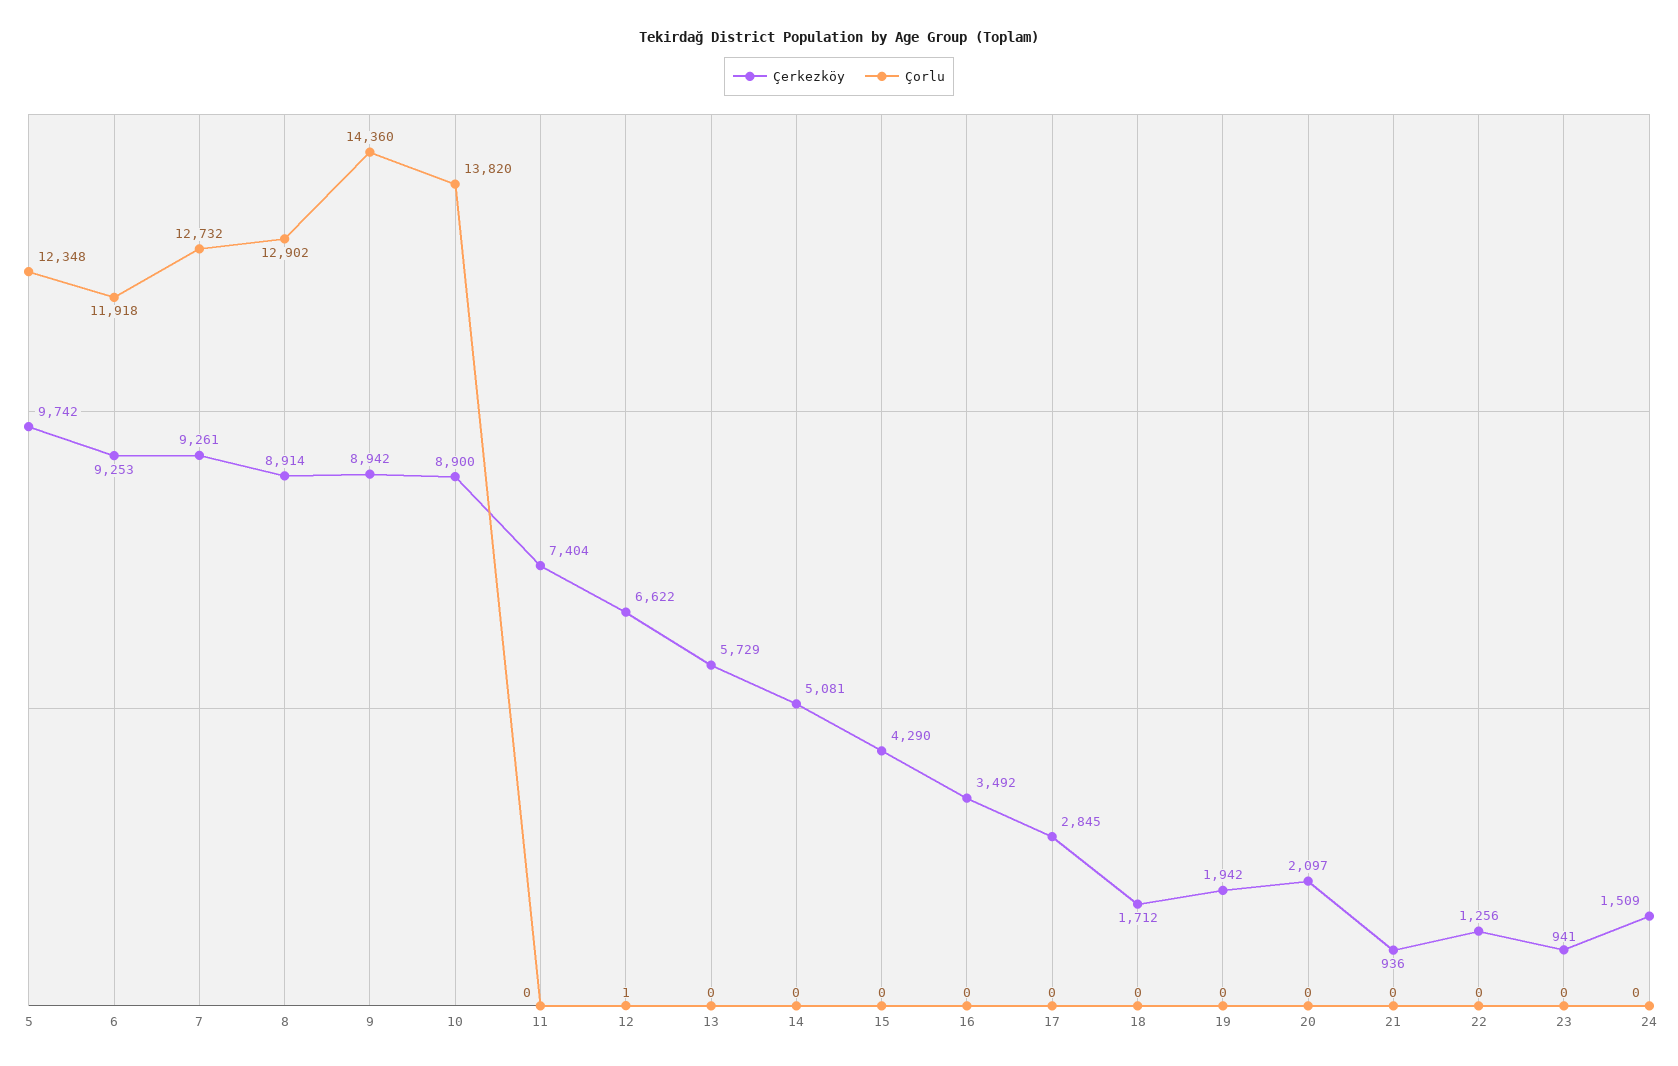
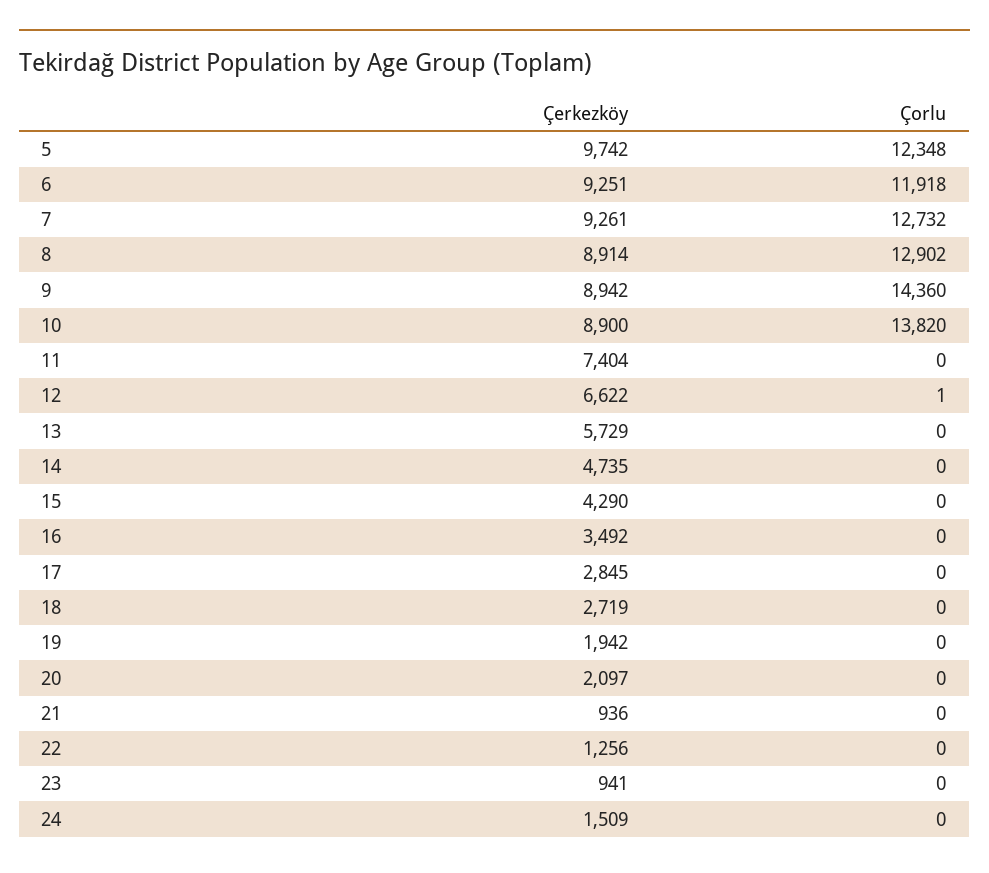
  {
    "Çerkezköy": {
      "5": 9742,
-     "6": 9253,
+     "6": 9251,
      "7": 9261,
      "8": 8914,
      "9": 8942,
      "10": 8900,
      "11": 7404,
      "12": 6622,
      "13": 5729,
-     "14": 5081,
+     "14": 4735,
      "15": 4290,
      "16": 3492,
      "17": 2845,
-     "18": 1712,
+     "18": 2719,
      "19": 1942,
      "20": 2097,
      "21": 936,
      "22": 1256,
      "23": 941,
      "24": 1509
    },
    "Çorlu": {
      "5": 12348,
      "6": 11918,
      "7": 12732,
      "8": 12902,
      "9": 14360,
      "10": 13820,
      "11": 0,
      "12": 1,
      "13": 0,
      "14": 0,
      "15": 0,
      "16": 0,
      "17": 0,
      "18": 0,
      "19": 0,
      "20": 0,
      "21": 0,
      "22": 0,
      "23": 0,
      "24": 0
    }
  }

